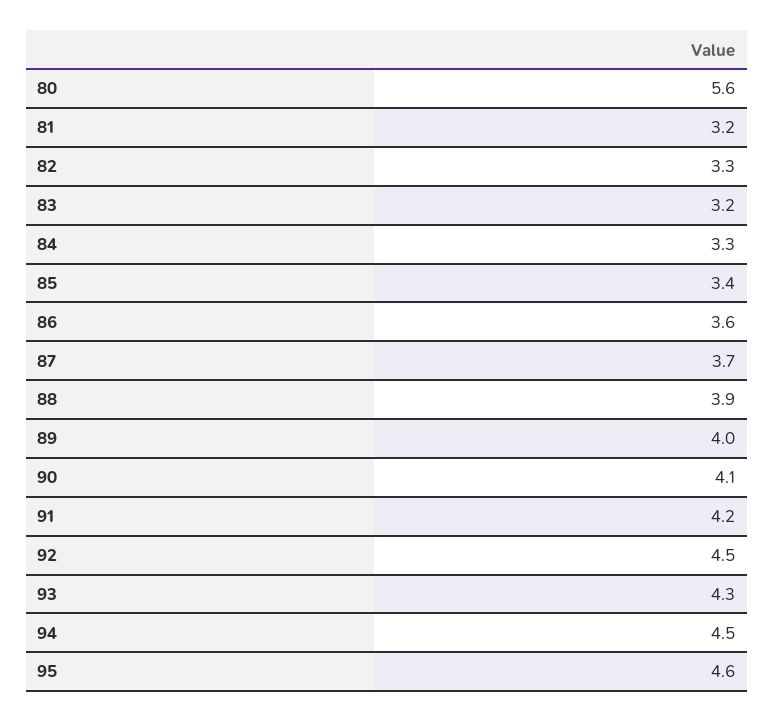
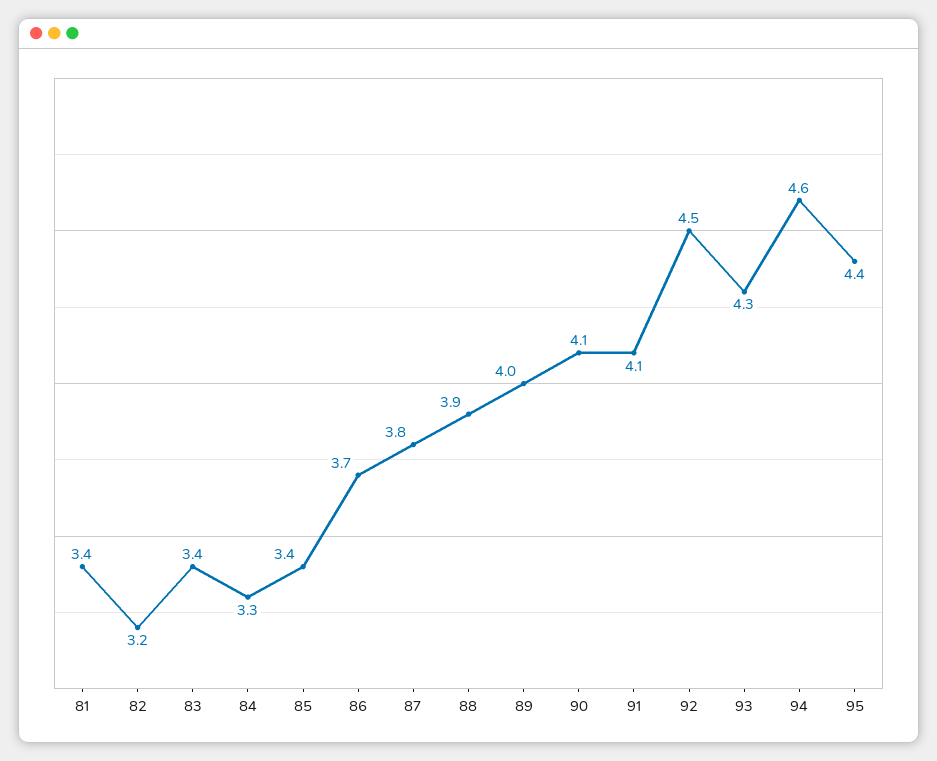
  {
-   "80": 5.6,
-   "81": 3.2,
+   "81": 3.4,
-   "82": 3.3,
+   "82": 3.2,
-   "83": 3.2,
+   "83": 3.4,
    "84": 3.3,
    "85": 3.4,
-   "86": 3.6,
+   "86": 3.7,
-   "87": 3.7,
+   "87": 3.8,
    "88": 3.9,
    "89": 4,
    "90": 4.1,
-   "91": 4.2,
+   "91": 4.1,
    "92": 4.5,
    "93": 4.3,
-   "94": 4.5,
+   "94": 4.6,
-   "95": 4.6
+   "95": 4.4
  }

